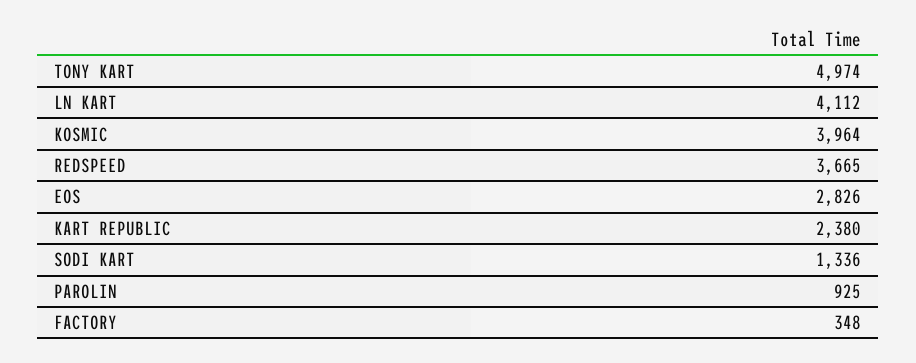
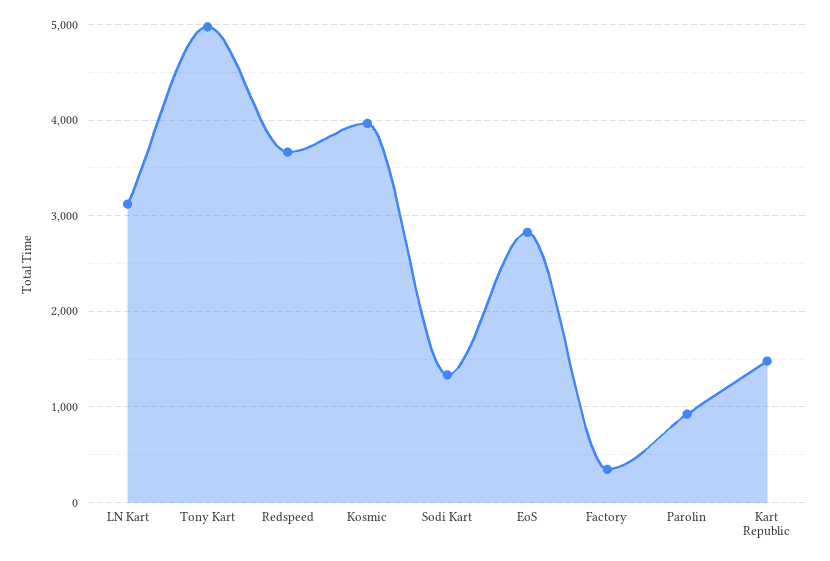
  {
    "TONY KART": 4974,
-   "LN KART": 4112,
+   "LN KART": 3100,
    "KOSMIC": 3964,
    "REDSPEED": 3665,
    "EOS": 2826,
-   "KART REPUBLIC": 2380,
+   "KART REPUBLIC": 1500,
    "SODI KART": 1336,
    "PAROLIN": 925,
    "FACTORY": 348
  }

